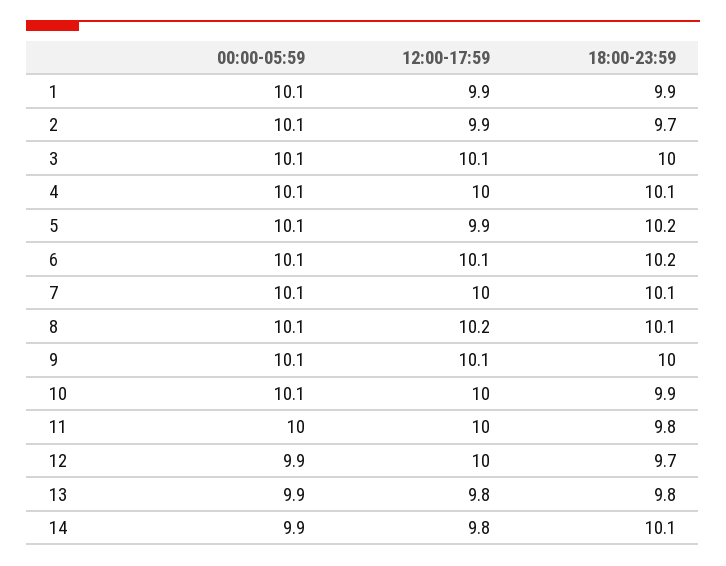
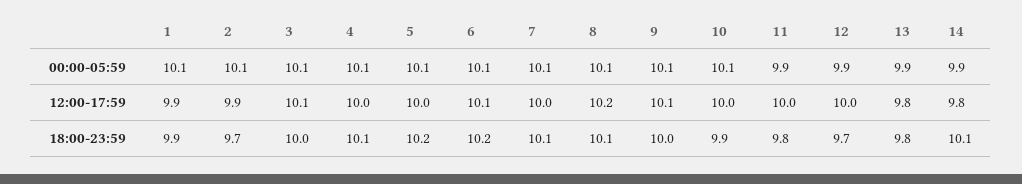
  {
    "00:00-05:59": {
      "1": 10.1,
      "2": 10.1,
      "3": 10.1,
      "4": 10.1,
      "5": 10.1,
      "6": 10.1,
      "7": 10.1,
      "8": 10.1,
      "9": 10.1,
      "10": 10.1,
-     "11": 10,
+     "11": 9.9,
      "12": 9.9,
      "13": 9.9,
      "14": 9.9
    },
    "12:00-17:59": {
      "1": 9.9,
      "2": 9.9,
      "3": 10.1,
      "4": 10,
-     "5": 9.9,
+     "5": 10,
      "6": 10.1,
      "7": 10,
      "8": 10.2,
      "9": 10.1,
      "10": 10,
      "11": 10,
      "12": 10,
      "13": 9.8,
      "14": 9.8
    },
    "18:00-23:59": {
      "1": 9.9,
      "2": 9.7,
      "3": 10,
      "4": 10.1,
      "5": 10.2,
      "6": 10.2,
      "7": 10.1,
      "8": 10.1,
      "9": 10,
      "10": 9.9,
      "11": 9.8,
      "12": 9.7,
      "13": 9.8,
      "14": 10.1
    }
  }

